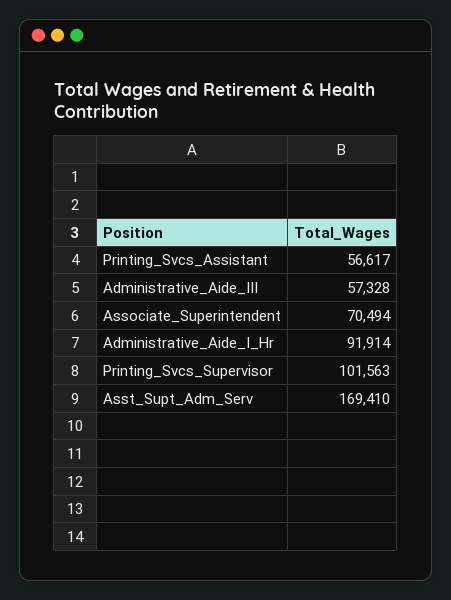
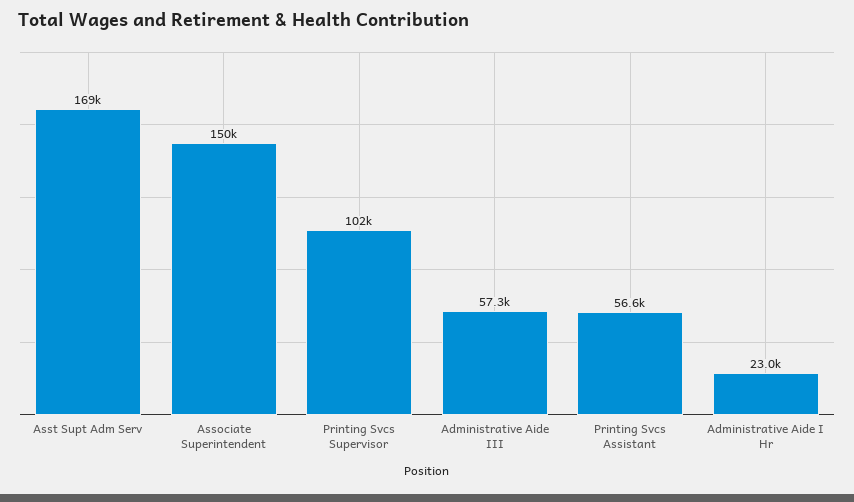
  {
    "Printing_Svcs_Assistant": 56617,
    "Administrative_Aide_III": 57328,
-   "Associate_Superintendent": 70494,
+   "Associate_Superintendent": 150000,
-   "Administrative_Aide_I_Hr": 91914,
+   "Administrative_Aide_I_Hr": 23000,
    "Printing_Svcs_Supervisor": 101563,
    "Asst_Supt_Adm_Serv": 169410
  }

